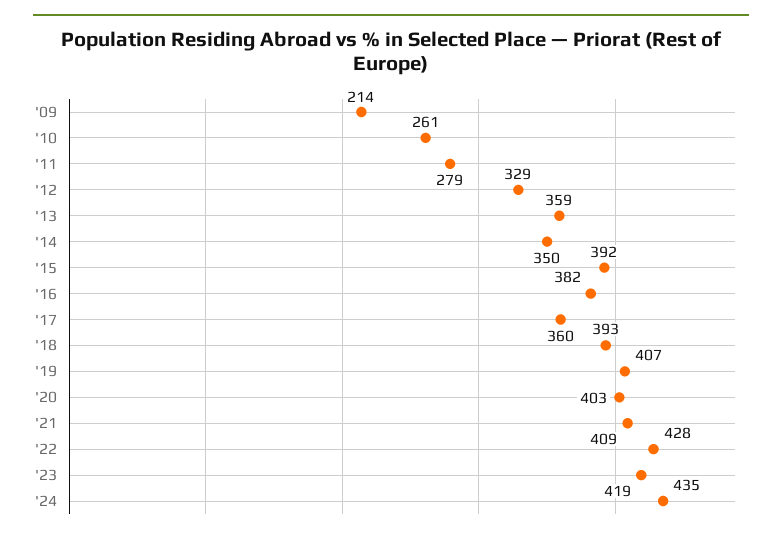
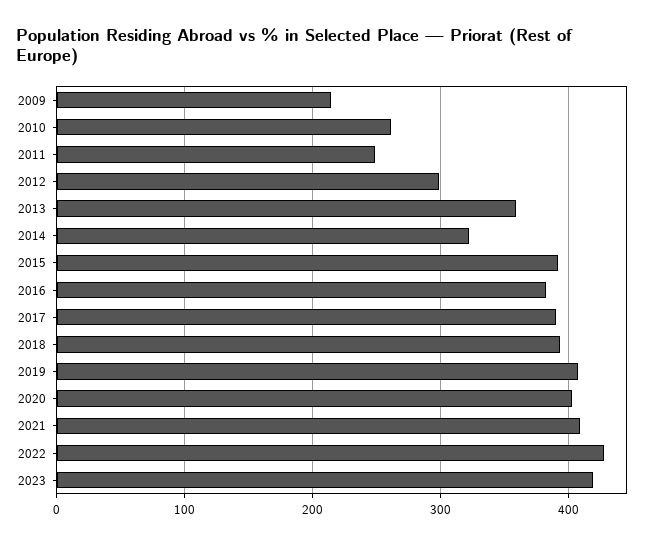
  {
    "'09": 214,
    "'10": 261,
-   "'11": 279,
+   "'11": 250,
-   "'12": 329,
+   "'12": 300,
    "'13": 359,
-   "'14": 350,
+   "'14": 320,
    "'15": 392,
    "'16": 382,
-   "'17": 360,
+   "'17": 390,
    "'18": 393,
    "'19": 407,
    "'20": 403,
    "'21": 409,
    "'22": 428,
-   "'23": 419,
+   "'23": 419
-   "'24": 435
  }

